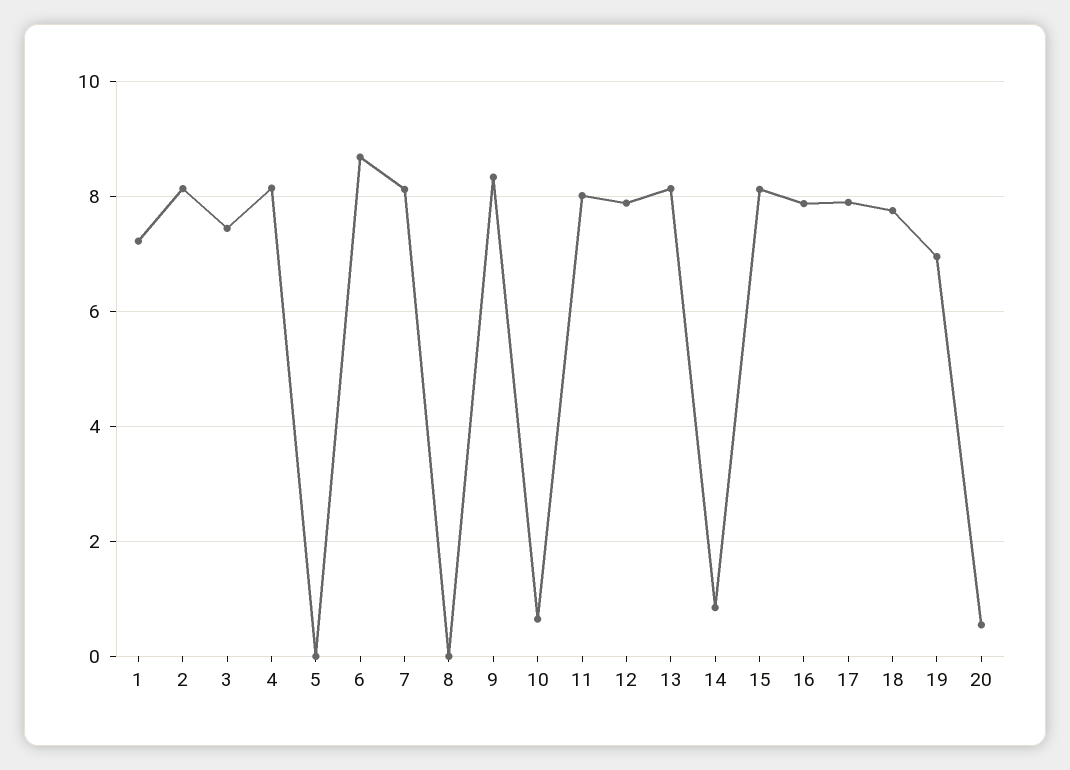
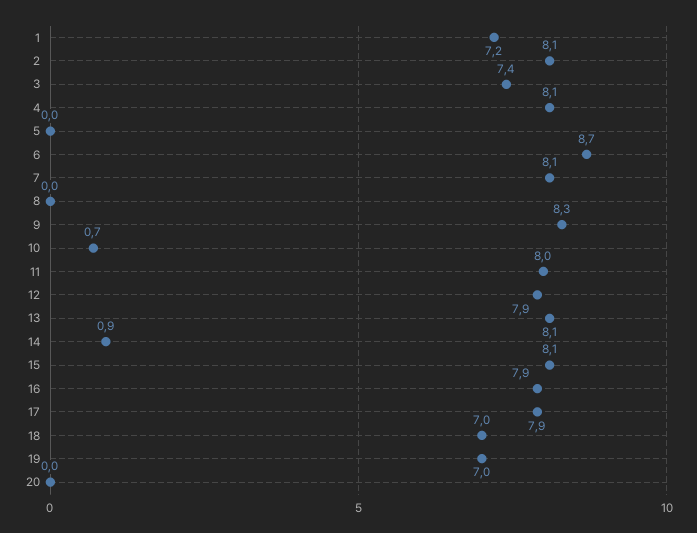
  {
    "1": 7.2,
    "2": 8.1,
    "3": 7.4,
    "4": 8.1,
    "5": 0,
    "6": 8.7,
    "7": 8.1,
    "8": 0,
    "9": 8.3,
    "10": 0.7,
    "11": 8,
    "12": 7.9,
    "13": 8.1,
    "14": 0.9,
    "15": 8.1,
    "16": 7.9,
    "17": 7.9,
-   "18": 7.8,
+   "18": 7,
    "19": 7,
-   "20": 0.6
+   "20": 0
  }

